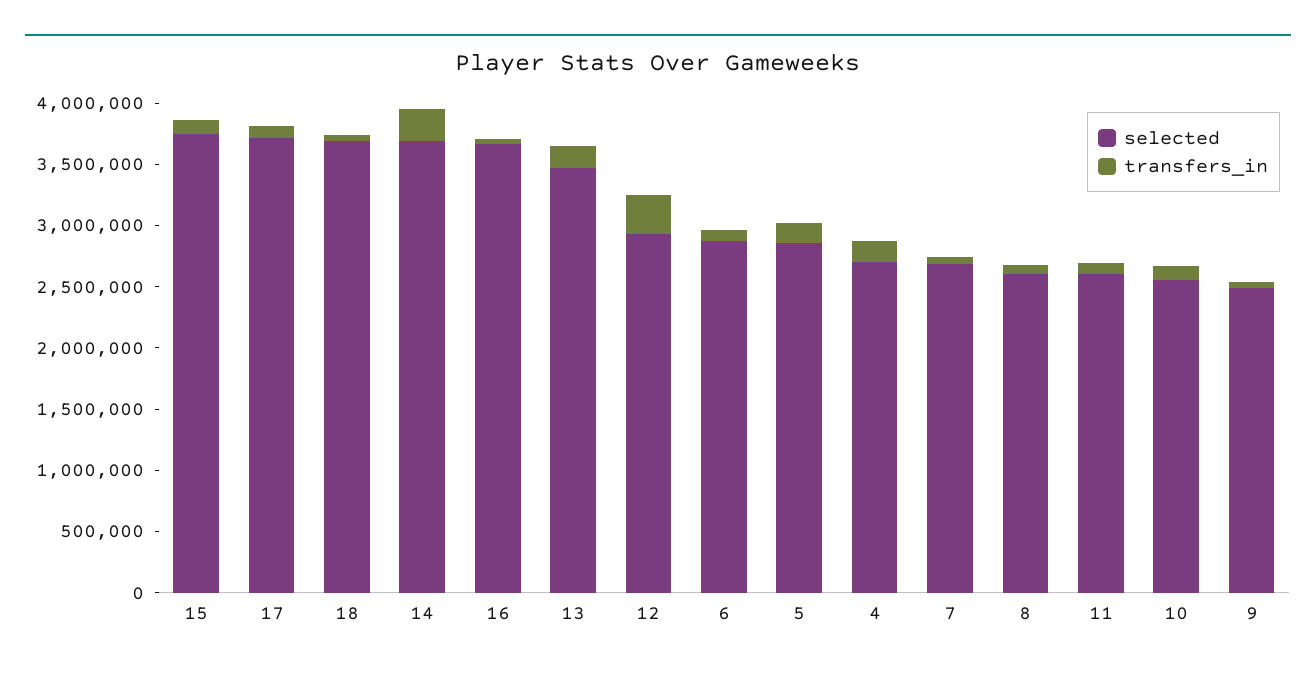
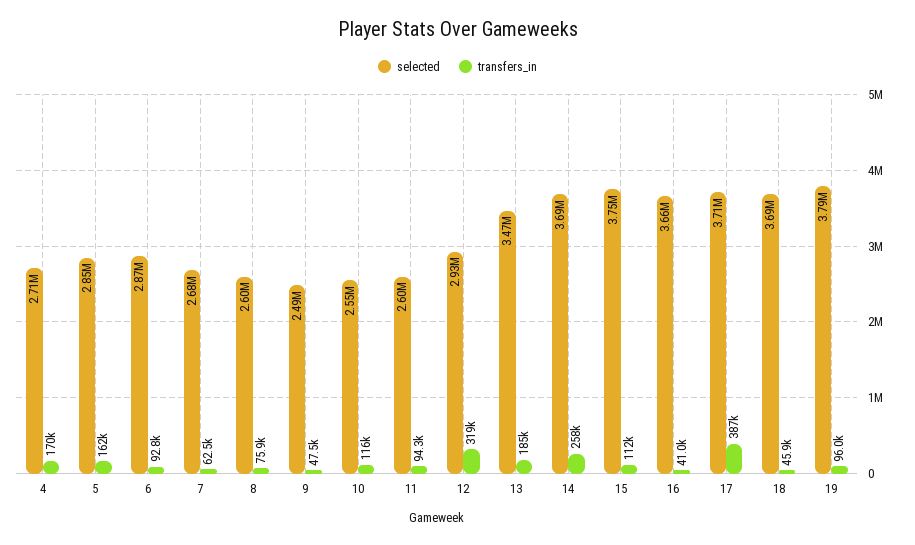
  {
    "selected": {
      "15": 3750000,
      "17": 3710000,
      "18": 3690000,
      "14": 3690000,
      "16": 3660000,
      "13": 3470000,
      "12": 2930000,
      "6": 2870000,
      "5": 2850000,
      "4": 2710000,
      "7": 2680000,
      "8": 2600000,
      "11": 2600000,
      "10": 2550000,
-     "9": 2490000
+     "9": 2490000,
+     "19": 3790000
    },
    "transfers_in": {
      "15": 112000,
-     "17": 100000,
+     "17": 387000,
      "18": 45900,
      "14": 258000,
      "16": 41000,
      "13": 185000,
      "12": 319000,
      "6": 92800,
      "5": 162000,
      "4": 170000,
      "7": 62500,
      "8": 75900,
      "11": 94300,
      "10": 116000,
-     "9": 47500
+     "9": 47500,
+     "19": 96000
    }
  }

